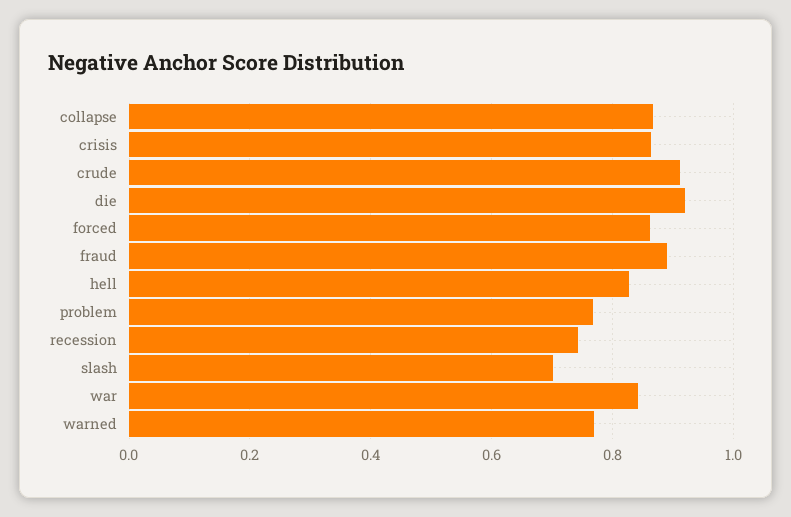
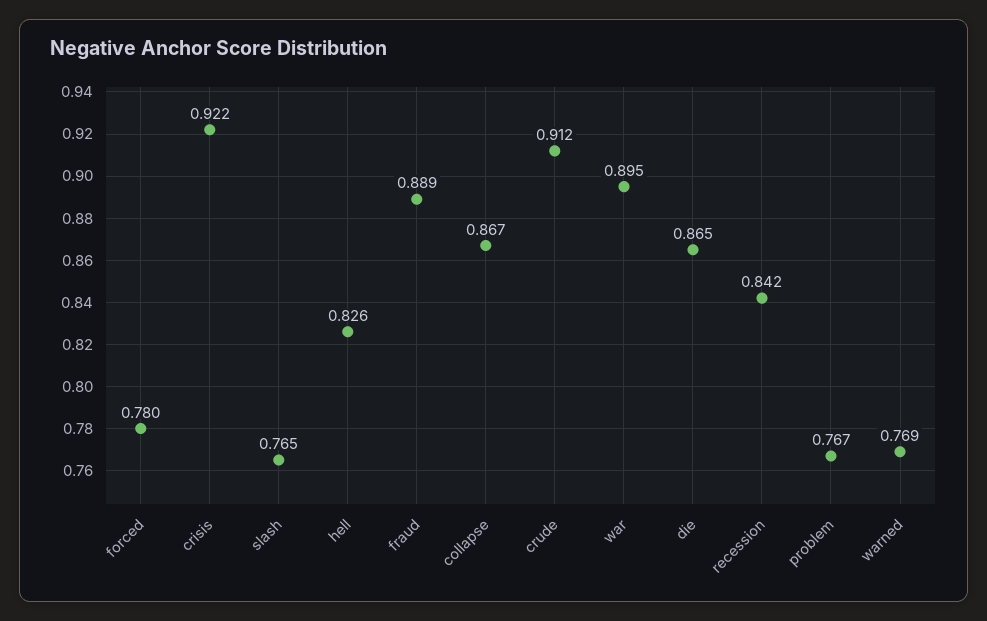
  {
    "collapse": 0.867,
-   "crisis": 0.86,
+   "crisis": 0.922,
    "crude": 0.912,
-   "die": 0.92,
+   "die": 0.865,
-   "forced": 0.86,
+   "forced": 0.78,
    "fraud": 0.889,
    "hell": 0.826,
    "problem": 0.767,
-   "recession": 0.74,
+   "recession": 0.842,
-   "slash": 0.7,
+   "slash": 0.765,
-   "war": 0.84,
+   "war": 0.895,
    "warned": 0.769
  }

